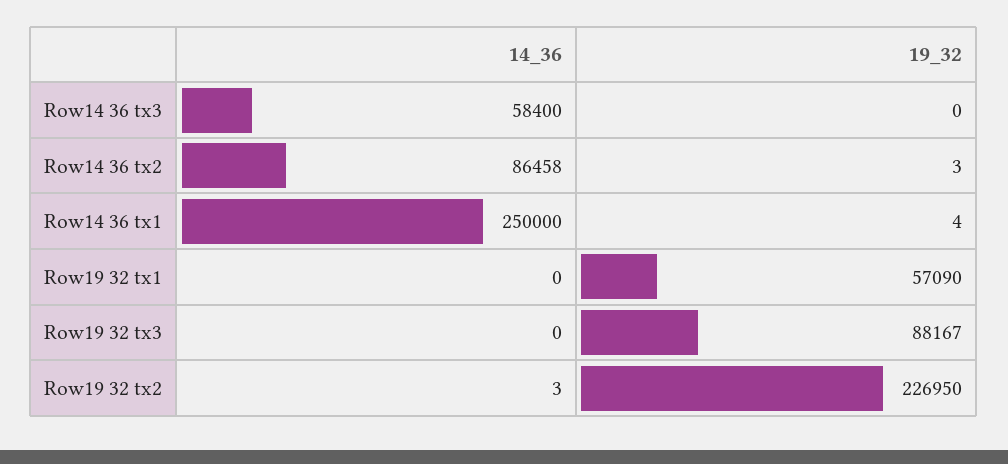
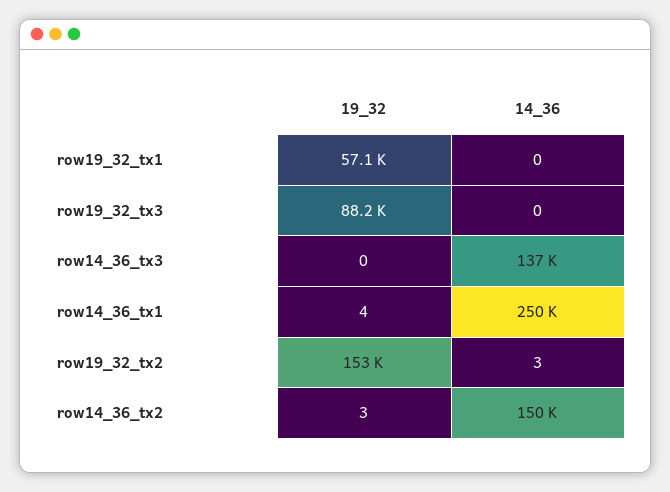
  {
    "14_36": {
-     "Row14 36 tx3": 58400,
+     "Row14 36 tx3": 137000,
-     "Row14 36 tx2": 86458,
+     "Row14 36 tx2": 150000,
      "Row14 36 tx1": 250000,
      "Row19 32 tx1": 0,
      "Row19 32 tx3": 0,
      "Row19 32 tx2": 3
    },
    "19_32": {
      "Row14 36 tx3": 0,
      "Row14 36 tx2": 3,
      "Row14 36 tx1": 4,
      "Row19 32 tx1": 57090,
      "Row19 32 tx3": 88167,
-     "Row19 32 tx2": 226950
+     "Row19 32 tx2": 153000
    }
  }

